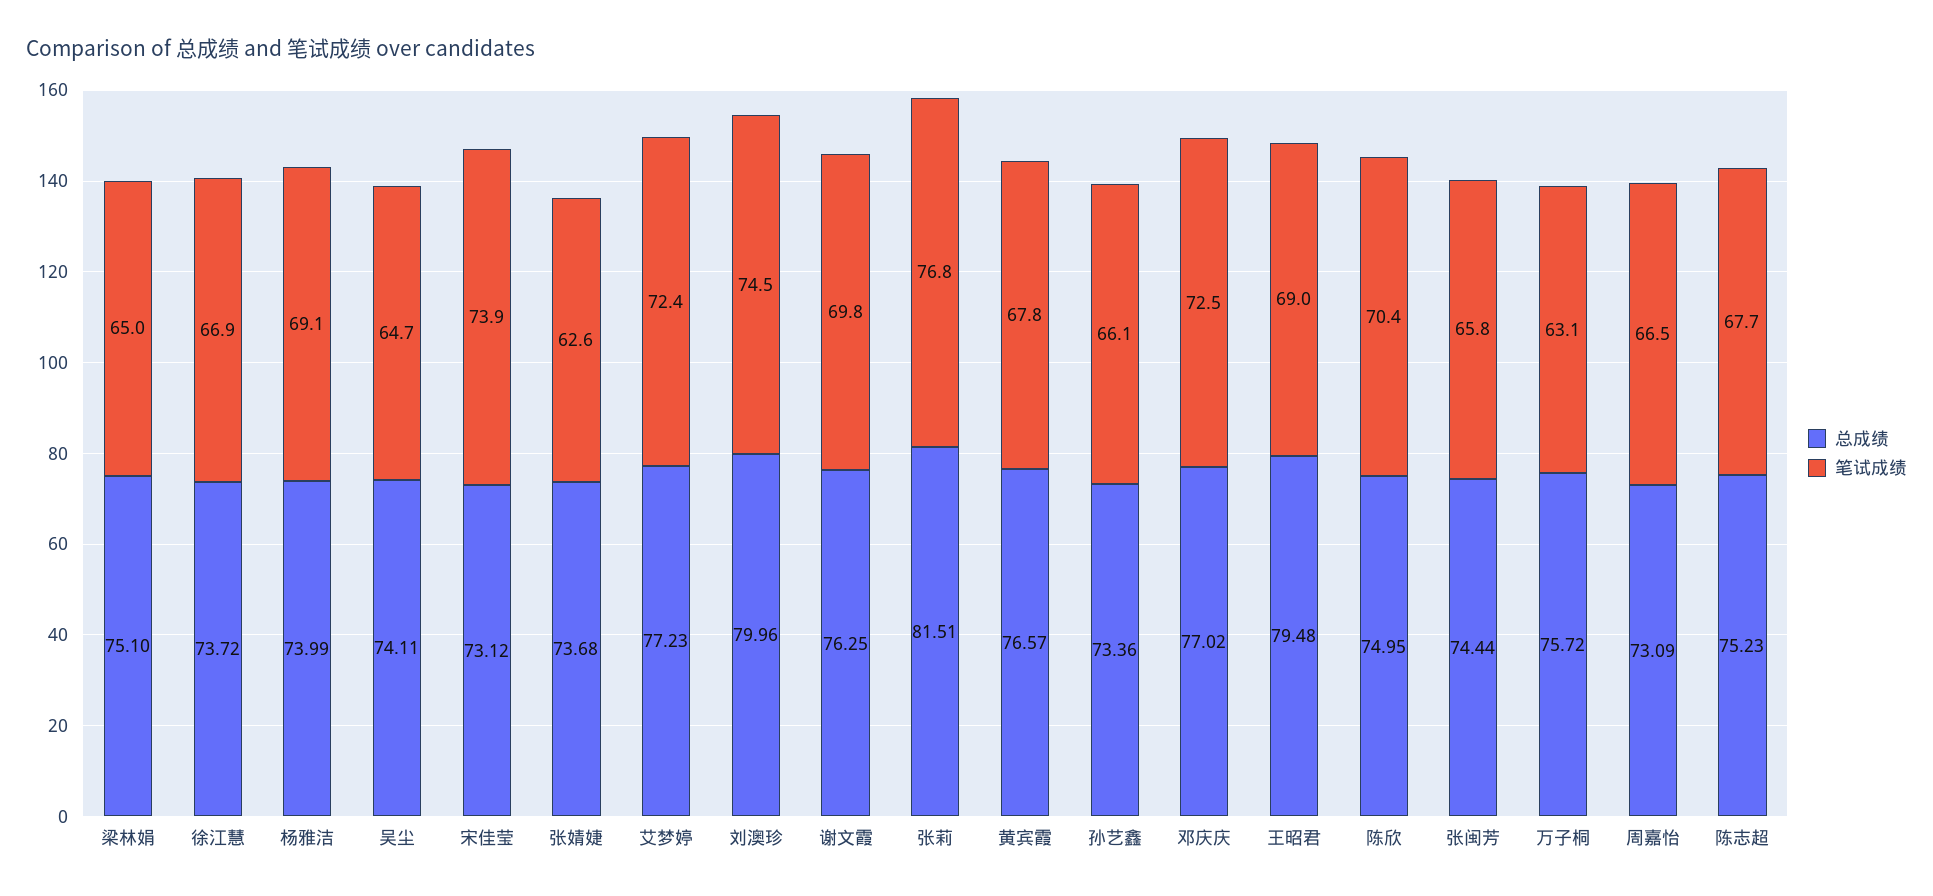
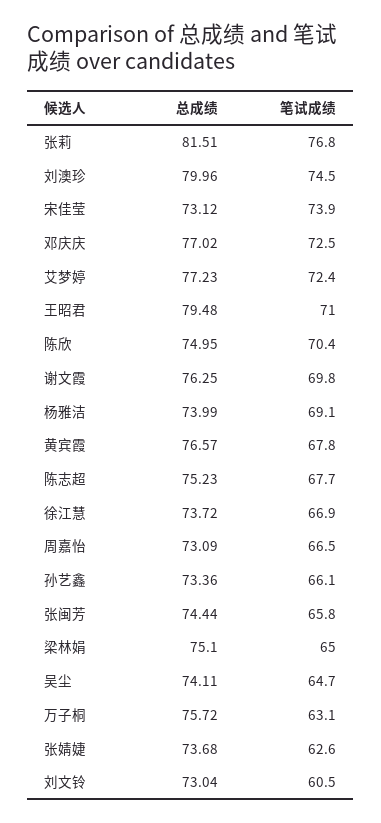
  {
    "总成绩": {
      "梁林娟": 75.1,
      "徐江慧": 73.72,
      "杨雅洁": 73.99,
      "吴尘": 74.11,
      "宋佳莹": 73.12,
      "张婧婕": 73.68,
      "艾梦婷": 77.23,
      "刘澳珍": 79.96,
      "谢文霞": 76.25,
      "张莉": 81.51,
      "黄宾霞": 76.57,
      "孙艺鑫": 73.36,
      "邓庆庆": 77.02,
      "王昭君": 79.48,
      "陈欣": 74.95,
      "张闽芳": 74.44,
      "万子桐": 75.72,
      "周嘉怡": 73.09,
-     "陈志超": 75.23
+     "陈志超": 75.23,
+     "刘文铃": 73.04
    },
    "笔试成绩": {
      "梁林娟": 65,
      "徐江慧": 66.9,
      "杨雅洁": 69.1,
      "吴尘": 64.7,
      "宋佳莹": 73.9,
      "张婧婕": 62.6,
      "艾梦婷": 72.4,
      "刘澳珍": 74.5,
      "谢文霞": 69.8,
      "张莉": 76.8,
      "黄宾霞": 67.8,
      "孙艺鑫": 66.1,
      "邓庆庆": 72.5,
-     "王昭君": 69,
+     "王昭君": 71,
      "陈欣": 70.4,
      "张闽芳": 65.8,
      "万子桐": 63.1,
      "周嘉怡": 66.5,
-     "陈志超": 67.7
+     "陈志超": 67.7,
+     "刘文铃": 60.5
    }
  }

